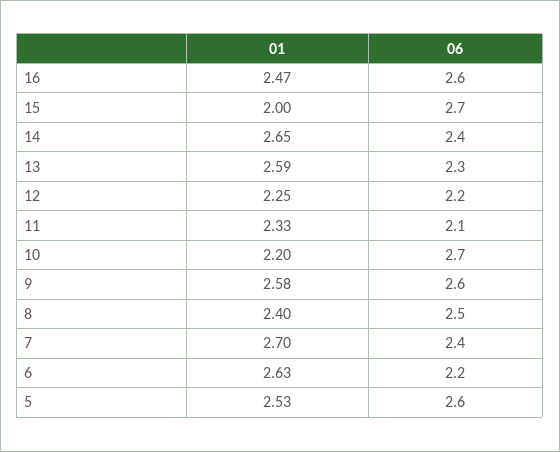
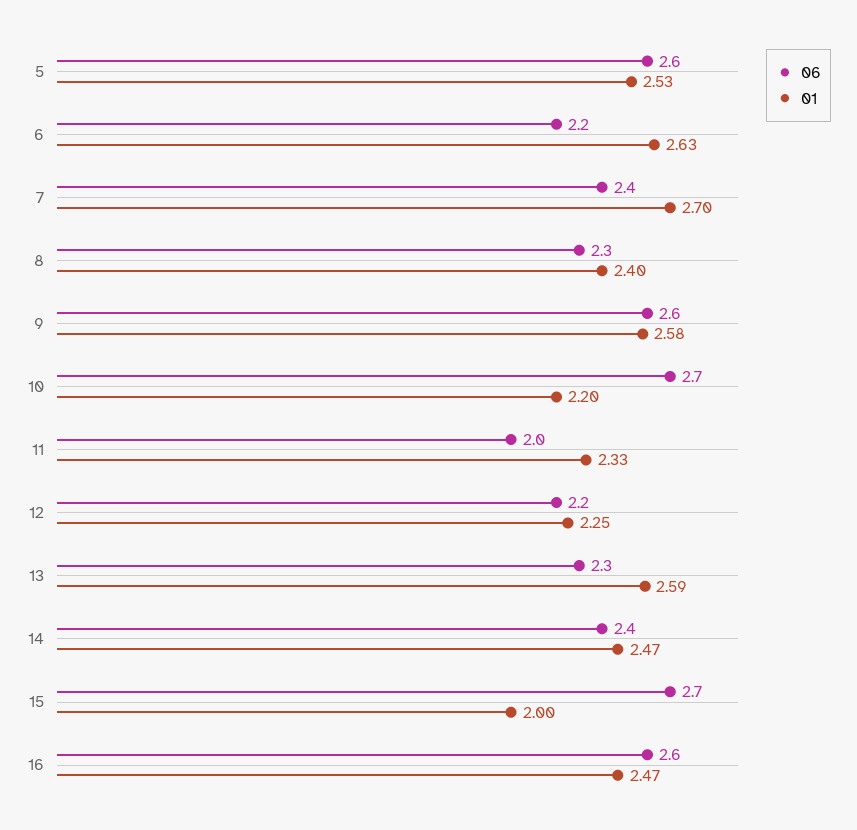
  {
    "01": {
      "16": 2.47,
      "15": 2,
-     "14": 2.65,
+     "14": 2.47,
      "13": 2.59,
      "12": 2.25,
      "11": 2.33,
      "10": 2.2,
      "9": 2.58,
      "8": 2.4,
      "7": 2.7,
      "6": 2.63,
      "5": 2.53
    },
    "06": {
      "16": 2.6,
      "15": 2.7,
      "14": 2.4,
      "13": 2.3,
      "12": 2.2,
-     "11": 2.1,
+     "11": 2,
      "10": 2.7,
      "9": 2.6,
-     "8": 2.5,
+     "8": 2.3,
      "7": 2.4,
      "6": 2.2,
      "5": 2.6
    }
  }

